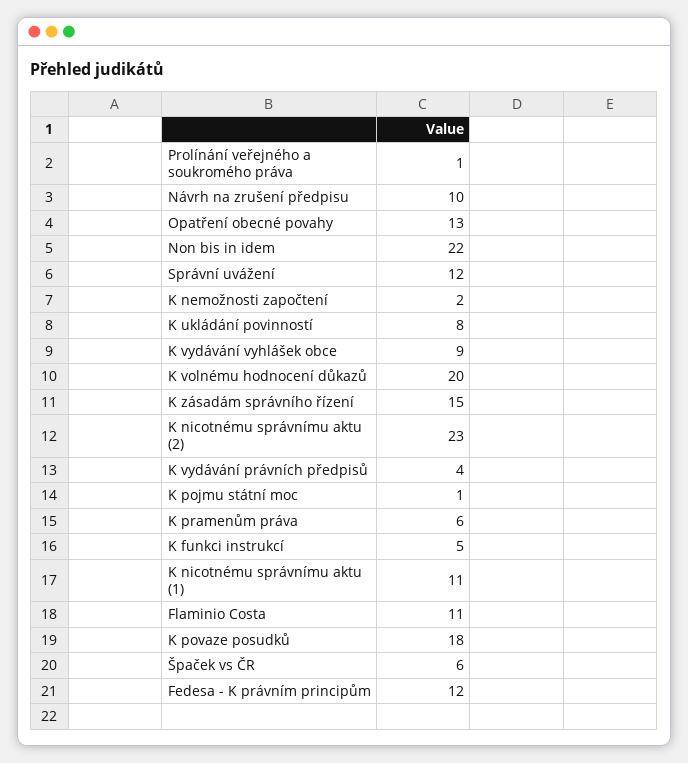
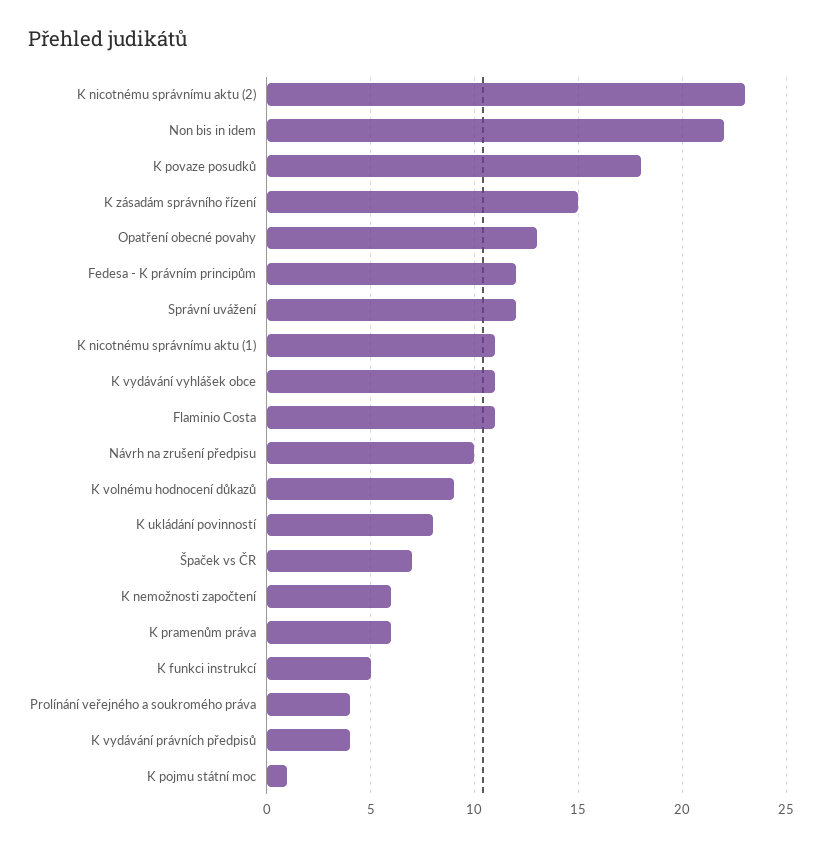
  {
-   "Prolínání veřejného a soukromého práva": 1,
+   "Prolínání veřejného a soukromého práva": 4,
    "Návrh na zrušení předpisu": 10,
    "Opatření obecné povahy": 13,
    "Non bis in idem": 22,
    "Správní uvážení": 12,
-   "K nemožnosti započtení": 2,
+   "K nemožnosti započtení": 6,
    "K ukládání povinností": 8,
-   "K vydávání vyhlášek obce": 9,
+   "K vydávání vyhlášek obce": 11,
-   "K volnému hodnocení důkazů": 20,
+   "K volnému hodnocení důkazů": 9,
    "K zásadám správního řízení": 15,
    "K nicotnému správnímu aktu (2)": 23,
    "K vydávání právních předpisů": 4,
    "K pojmu státní moc": 1,
    "K pramenům práva": 6,
    "K funkci instrukcí": 5,
    "K nicotnému správnímu aktu (1)": 11,
    "Flaminio Costa": 11,
    "K povaze posudků": 18,
-   "Špaček vs ČR": 6,
+   "Špaček vs ČR": 7,
    "Fedesa - K právním principům": 12
  }

